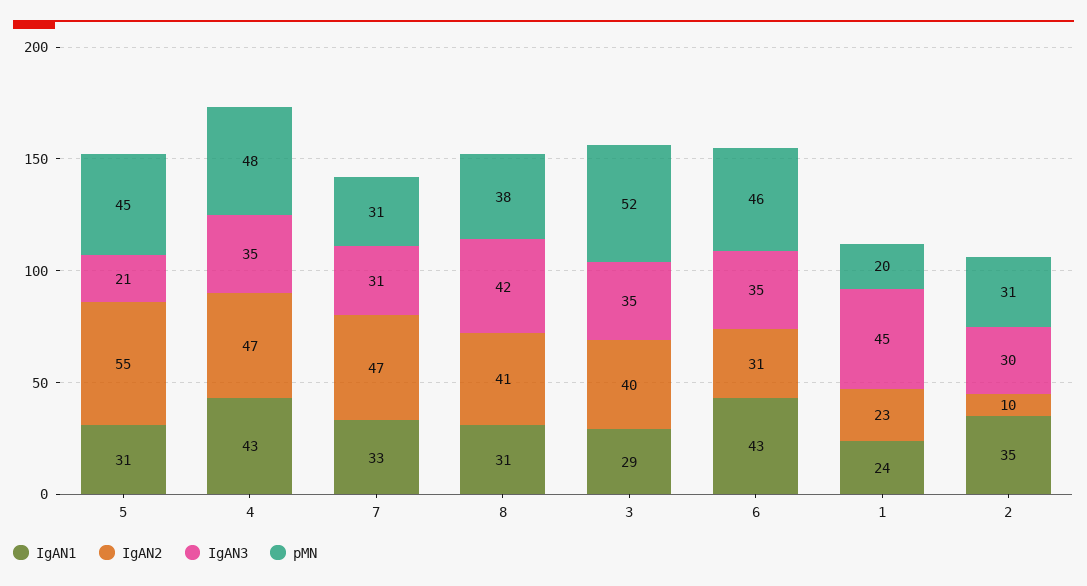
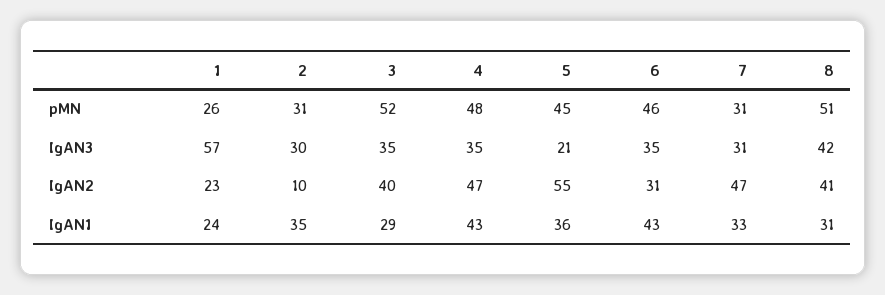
  {
    "IgAN1": {
-     "5": 31,
+     "5": 36,
      "4": 43,
      "7": 33,
      "8": 31,
      "3": 29,
      "6": 43,
      "1": 24,
      "2": 35
    },
    "IgAN2": {
      "5": 55,
      "4": 47,
      "7": 47,
      "8": 41,
      "3": 40,
      "6": 31,
      "1": 23,
      "2": 10
    },
    "IgAN3": {
      "5": 21,
      "4": 35,
      "7": 31,
      "8": 42,
      "3": 35,
      "6": 35,
-     "1": 45,
+     "1": 57,
      "2": 30
    },
    "pMN": {
      "5": 45,
      "4": 48,
      "7": 31,
-     "8": 38,
+     "8": 51,
      "3": 52,
      "6": 46,
-     "1": 20,
+     "1": 26,
      "2": 31
    }
  }

